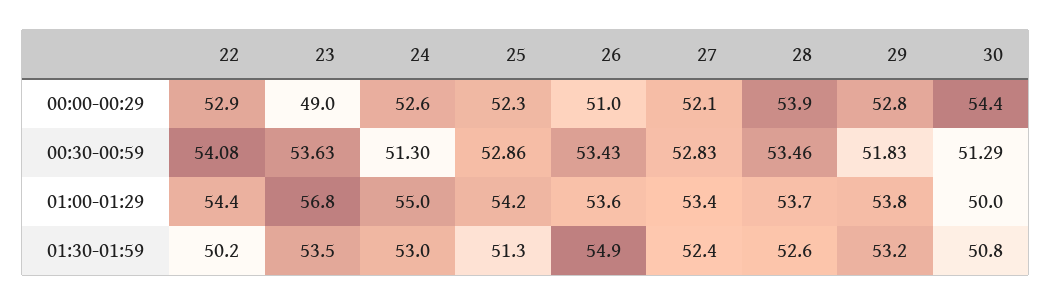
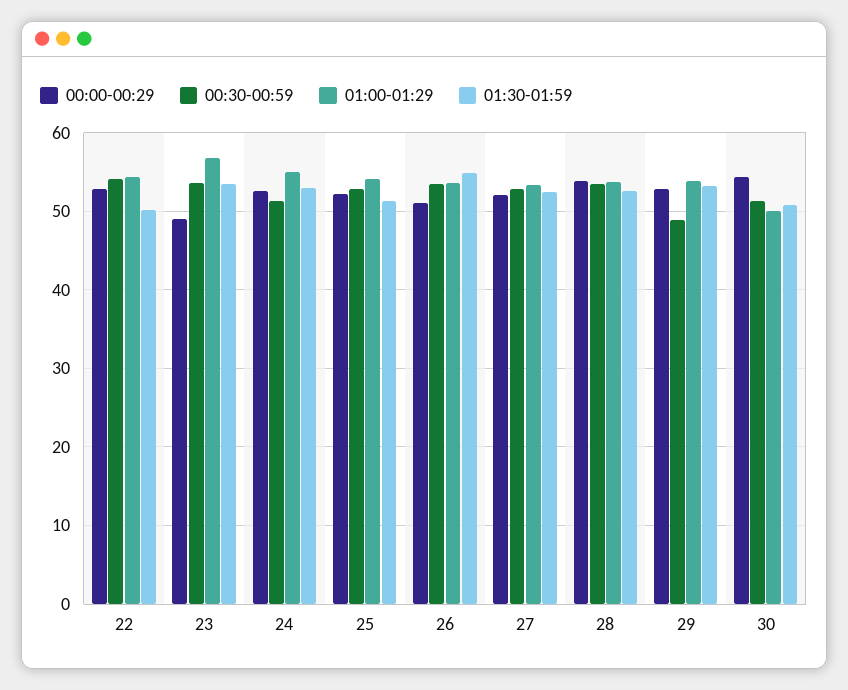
  {
    "00:00-00:29": {
      "22": 52.9,
      "23": 49,
      "24": 52.6,
      "25": 52.3,
      "26": 51,
      "27": 52.1,
      "28": 53.9,
      "29": 52.8,
      "30": 54.4
    },
    "00:30-00:59": {
      "22": 54.08,
      "23": 53.63,
      "24": 51.3,
      "25": 52.86,
      "26": 53.43,
      "27": 52.83,
      "28": 53.46,
-     "29": 51.83,
+     "29": 49,
      "30": 51.29
    },
    "01:00-01:29": {
      "22": 54.4,
      "23": 56.8,
      "24": 55,
      "25": 54.2,
      "26": 53.6,
      "27": 53.4,
      "28": 53.7,
      "29": 53.8,
      "30": 50
    },
    "01:30-01:59": {
      "22": 50.2,
      "23": 53.5,
      "24": 53,
      "25": 51.3,
      "26": 54.9,
      "27": 52.4,
      "28": 52.6,
      "29": 53.2,
      "30": 50.8
    }
  }

